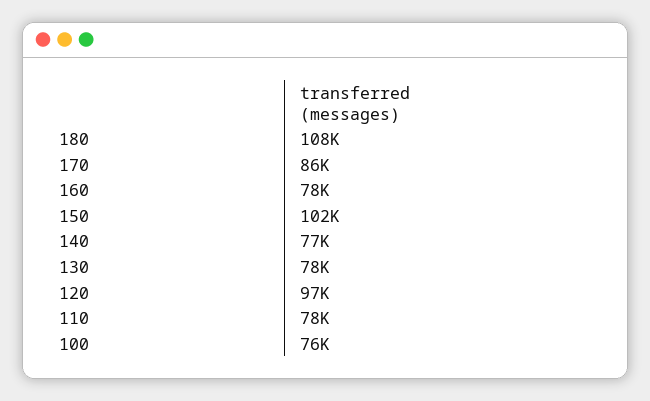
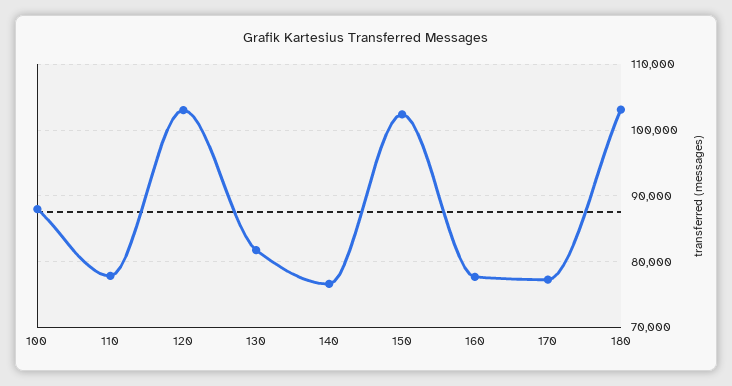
  {
-   "180": 108000,
+   "180": 103000,
-   "170": 86000,
+   "170": 77000,
    "160": 78000,
    "150": 102000,
    "140": 77000,
-   "130": 78000,
+   "130": 82000,
-   "120": 97000,
+   "120": 103000,
    "110": 78000,
-   "100": 76000
+   "100": 88000
  }

